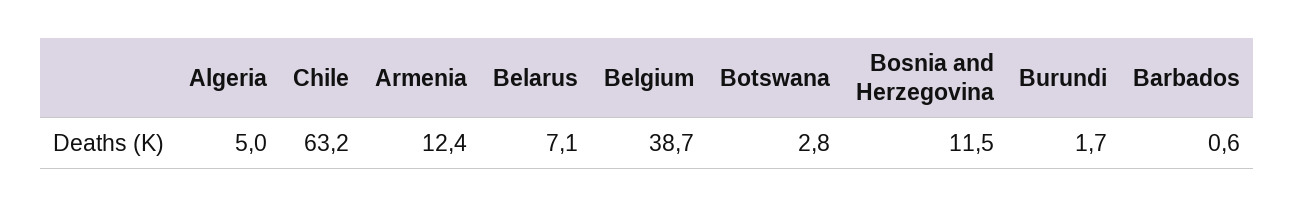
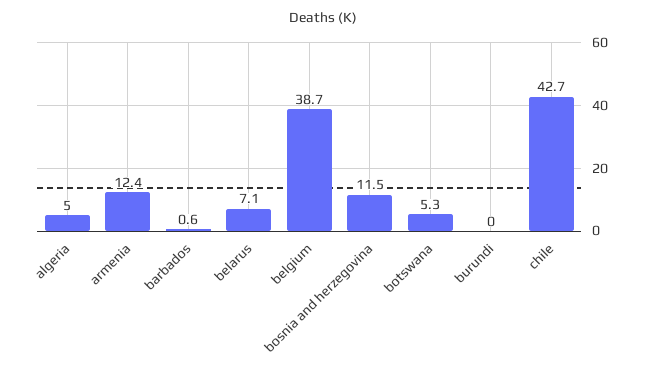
  {
    "Algeria": 5,
-   "Chile": 63.2,
+   "Chile": 42.7,
    "Armenia": 12.4,
    "Belarus": 7.1,
    "Belgium": 38.7,
-   "Botswana": 2.8,
+   "Botswana": 5.3,
    "Bosnia and Herzegovina": 11.5,
-   "Burundi": 1.7,
+   "Burundi": 0,
    "Barbados": 0.6
  }

